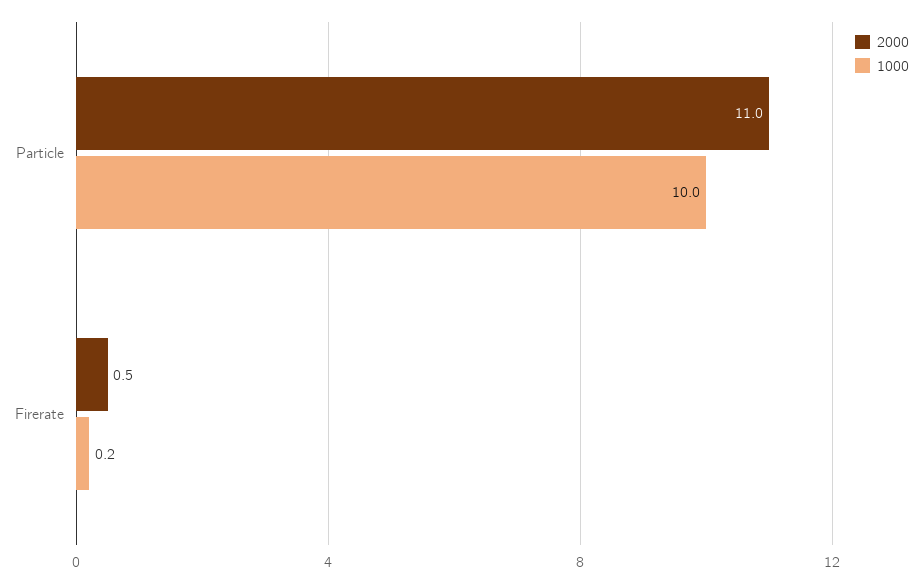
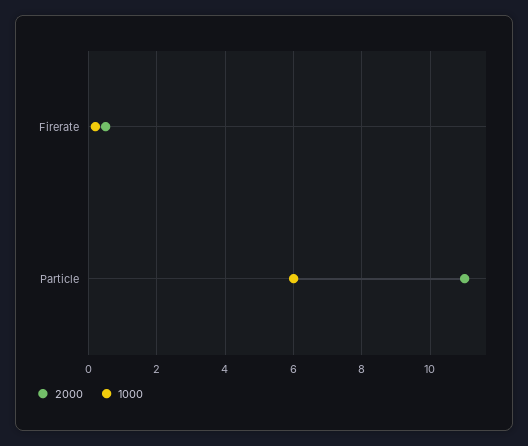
  {
    "2000": {
      "Particle": 11,
      "Firerate": 0.5
    },
    "1000": {
-     "Particle": 10,
+     "Particle": 6,
      "Firerate": 0.2
    }
  }

